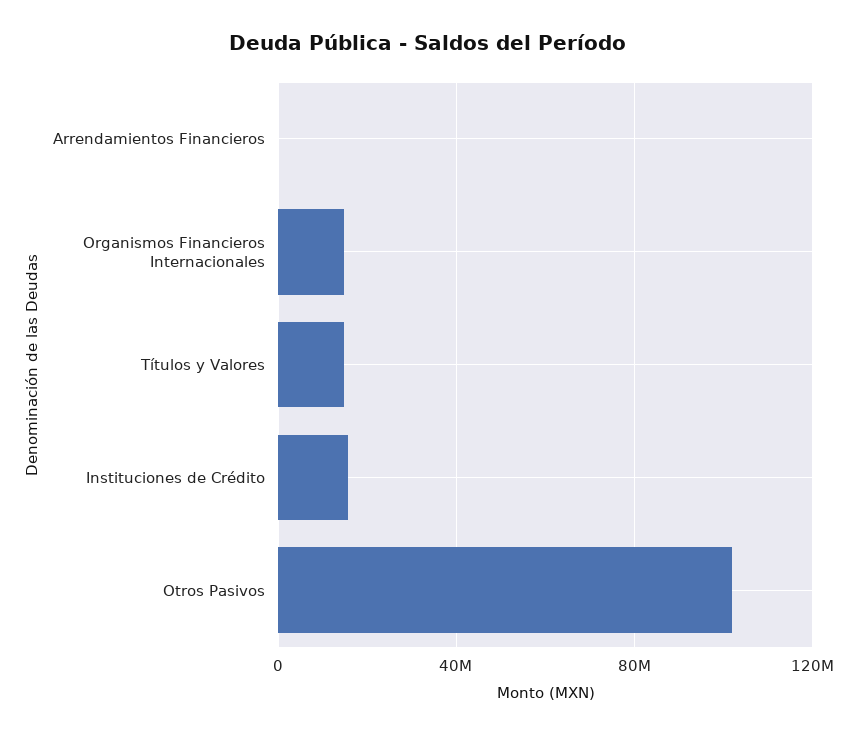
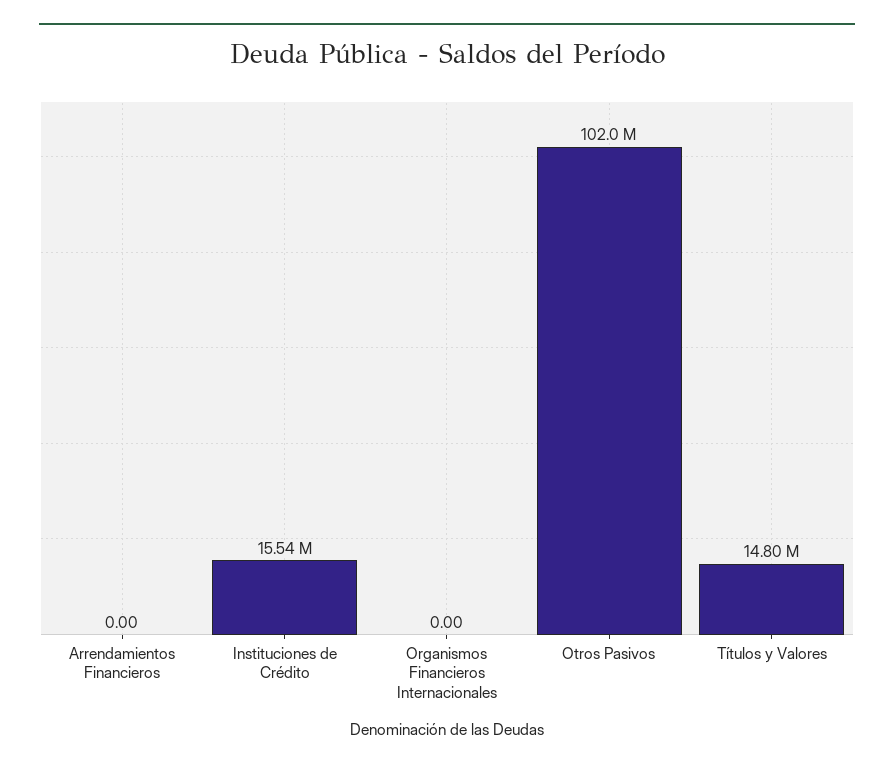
  {
    "Arrendamientos Financieros": 0,
-   "Organismos Financieros Internacionales": 15000000,
+   "Organismos Financieros Internacionales": 0,
    "Títulos y Valores": 14800000,
    "Instituciones de Crédito": 15540000,
    "Otros Pasivos": 102000000
  }

